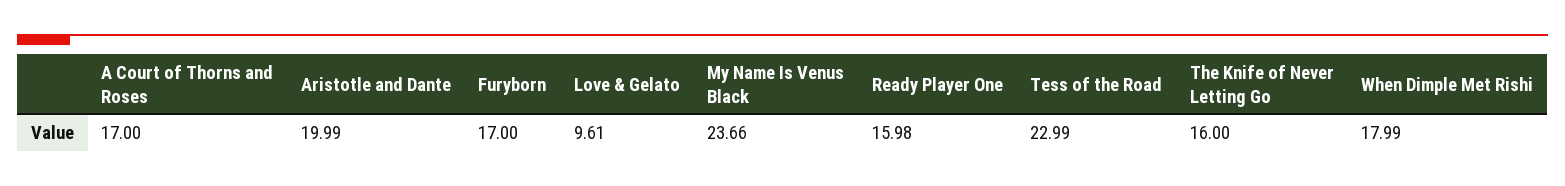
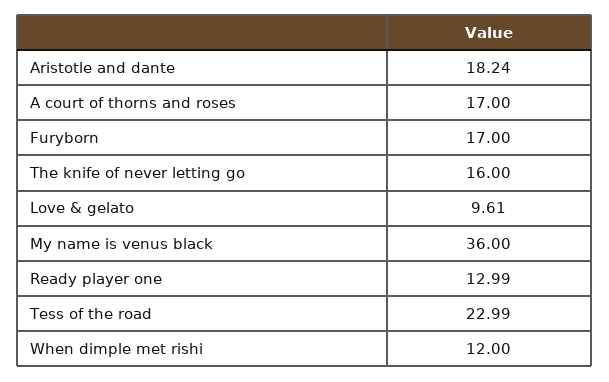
  {
    "A Court of Thorns and Roses": 17,
-   "Aristotle and Dante": 19.99,
+   "Aristotle and Dante": 18.24,
    "Furyborn": 17,
    "Love & Gelato": 9.61,
-   "My Name Is Venus Black": 23.66,
+   "My Name Is Venus Black": 36,
-   "Ready Player One": 15.98,
+   "Ready Player One": 12.99,
    "Tess of the Road": 22.99,
    "The Knife of Never Letting Go": 16,
-   "When Dimple Met Rishi": 17.99
+   "When Dimple Met Rishi": 12
  }

